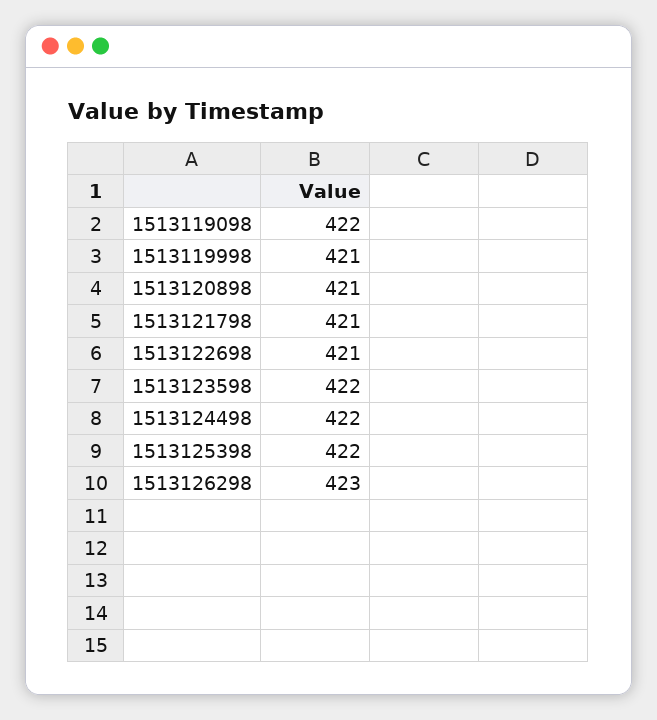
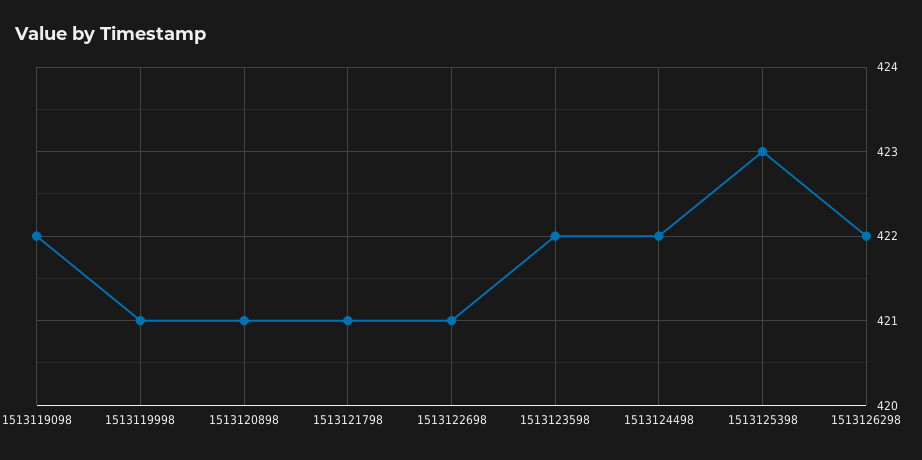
  {
    "1513119098": 422,
    "1513119998": 421,
    "1513120898": 421,
    "1513121798": 421,
    "1513122698": 421,
    "1513123598": 422,
    "1513124498": 422,
-   "1513125398": 422,
+   "1513125398": 423,
-   "1513126298": 423
+   "1513126298": 422
  }

